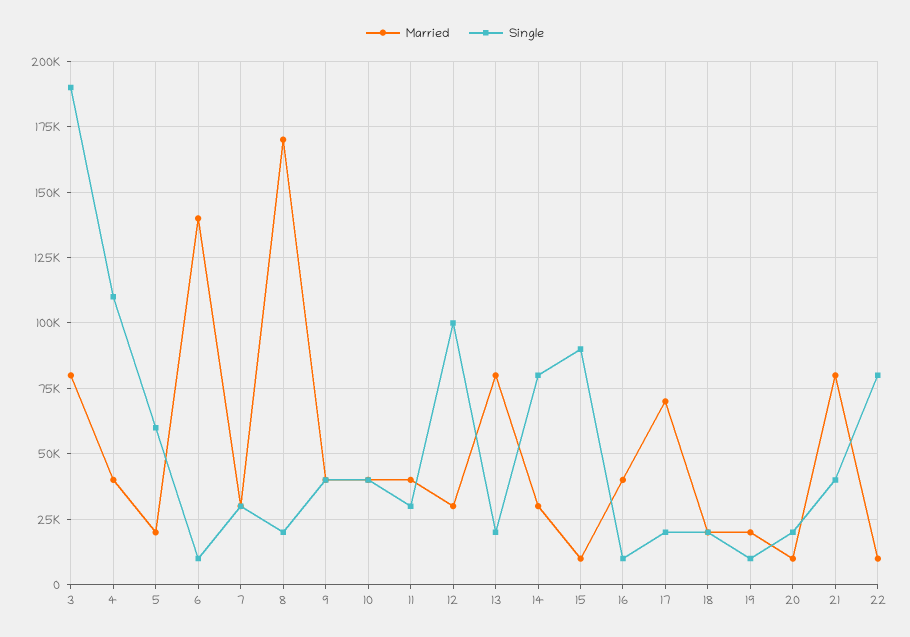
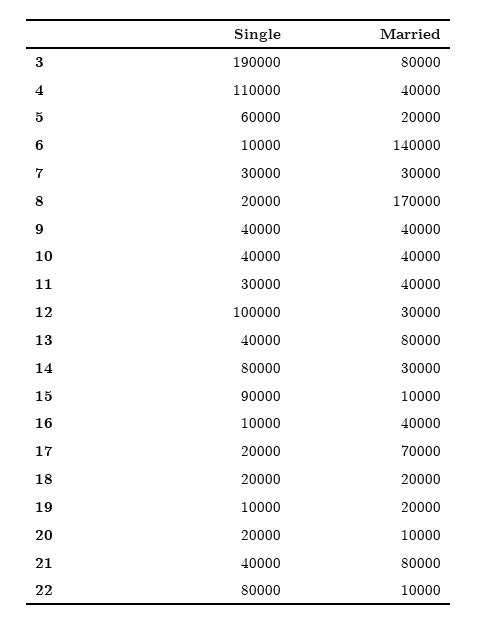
  {
    "Married": {
      "3": 80000,
      "4": 40000,
      "5": 20000,
      "6": 140000,
      "7": 30000,
      "8": 170000,
      "9": 40000,
      "10": 40000,
      "11": 40000,
      "12": 30000,
      "13": 80000,
      "14": 30000,
      "15": 10000,
      "16": 40000,
      "17": 70000,
      "18": 20000,
      "19": 20000,
      "20": 10000,
      "21": 80000,
      "22": 10000
    },
    "Single": {
      "3": 190000,
      "4": 110000,
      "5": 60000,
      "6": 10000,
      "7": 30000,
      "8": 20000,
      "9": 40000,
      "10": 40000,
      "11": 30000,
      "12": 100000,
-     "13": 20000,
+     "13": 40000,
      "14": 80000,
      "15": 90000,
      "16": 10000,
      "17": 20000,
      "18": 20000,
      "19": 10000,
      "20": 20000,
      "21": 40000,
      "22": 80000
    }
  }

